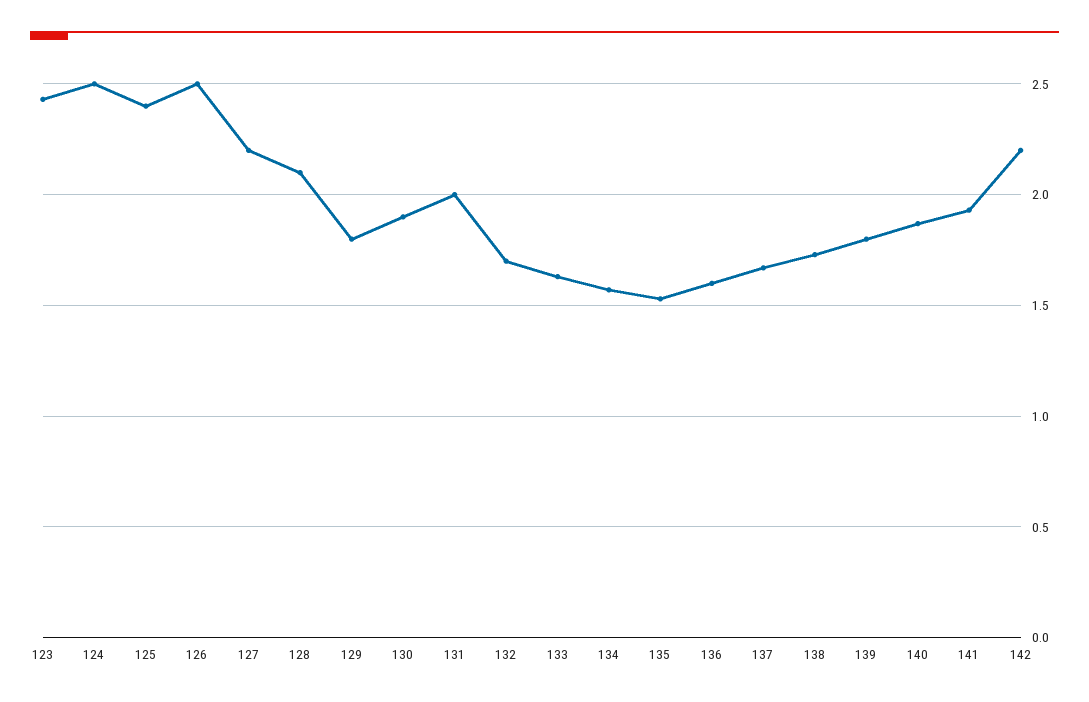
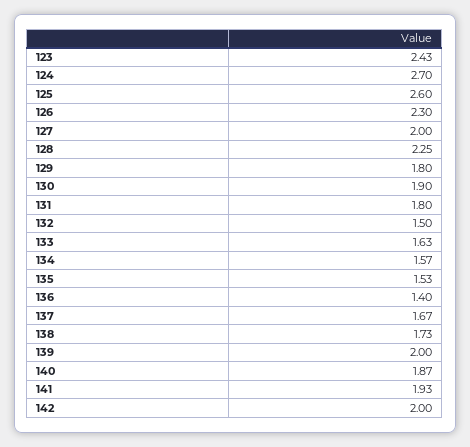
  {
    "123": 2.43,
-   "124": 2.5,
+   "124": 2.7,
-   "125": 2.4,
+   "125": 2.6,
-   "126": 2.5,
+   "126": 2.3,
-   "127": 2.2,
+   "127": 2,
-   "128": 2.1,
+   "128": 2.25,
    "129": 1.8,
    "130": 1.9,
-   "131": 2,
+   "131": 1.8,
-   "132": 1.7,
+   "132": 1.5,
    "133": 1.63,
    "134": 1.57,
    "135": 1.53,
-   "136": 1.6,
+   "136": 1.4,
    "137": 1.67,
    "138": 1.73,
-   "139": 1.8,
+   "139": 2,
    "140": 1.87,
    "141": 1.93,
-   "142": 2.2
+   "142": 2
  }

